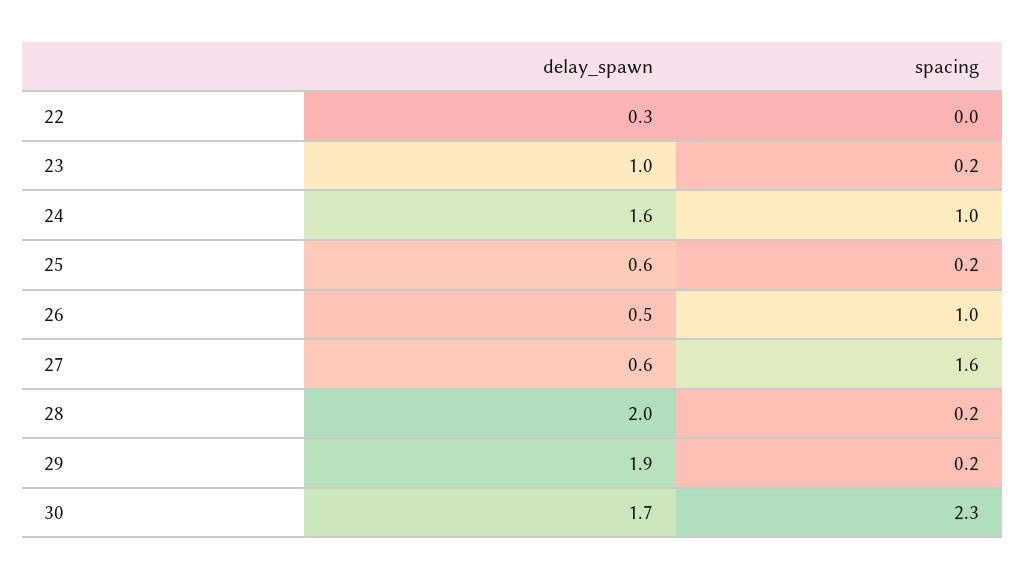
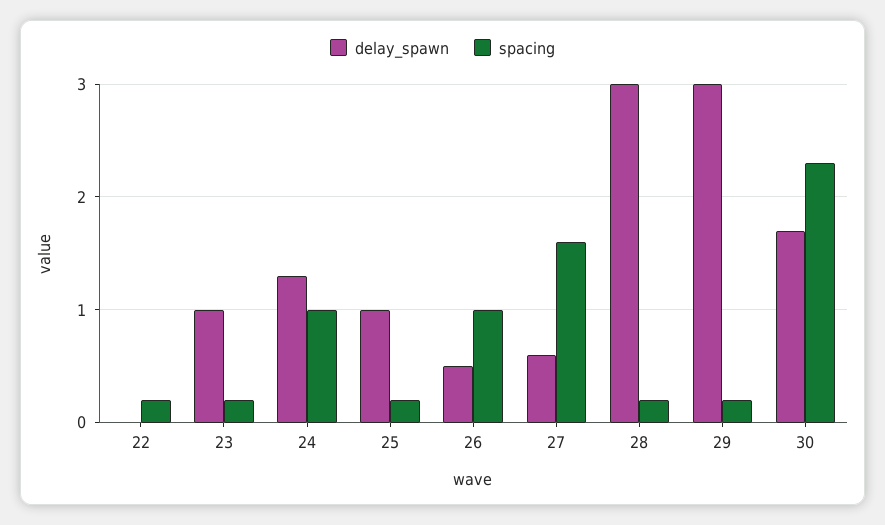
  {
    "delay_spawn": {
-     "22": 0.3,
+     "22": 0,
      "23": 1,
-     "24": 1.6,
+     "24": 1.3,
-     "25": 0.6,
+     "25": 1,
      "26": 0.5,
      "27": 0.6,
-     "28": 2,
+     "28": 3,
-     "29": 1.9,
+     "29": 3,
      "30": 1.7
    },
    "spacing": {
-     "22": 0,
+     "22": 0.2,
      "23": 0.2,
      "24": 1,
      "25": 0.2,
      "26": 1,
      "27": 1.6,
      "28": 0.2,
      "29": 0.2,
      "30": 2.3
    }
  }

